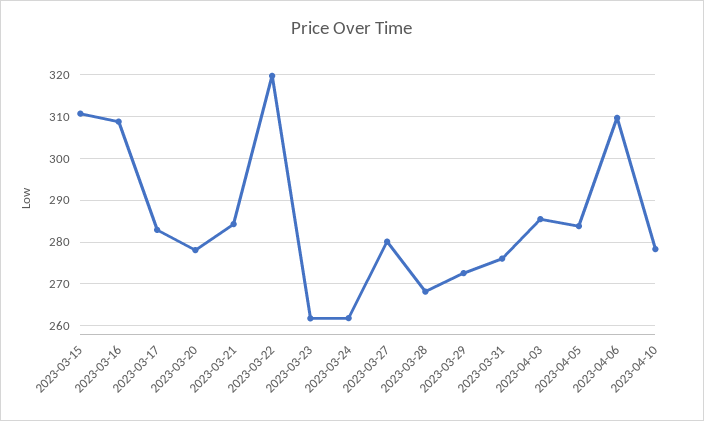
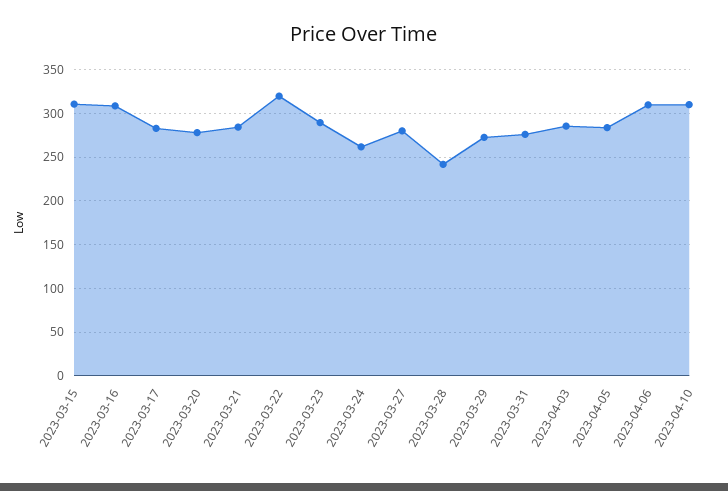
  {
    "2023-03-15": 310,
    "2023-03-16": 308,
    "2023-03-17": 282,
    "2023-03-20": 278,
    "2023-03-21": 284,
    "2023-03-22": 320,
-   "2023-03-23": 262,
+   "2023-03-23": 290,
    "2023-03-24": 262,
    "2023-03-27": 280,
-   "2023-03-28": 268,
+   "2023-03-28": 240,
    "2023-03-29": 272,
    "2023-03-31": 276,
    "2023-04-03": 286,
    "2023-04-05": 284,
    "2023-04-06": 310,
-   "2023-04-10": 278
+   "2023-04-10": 310
  }

